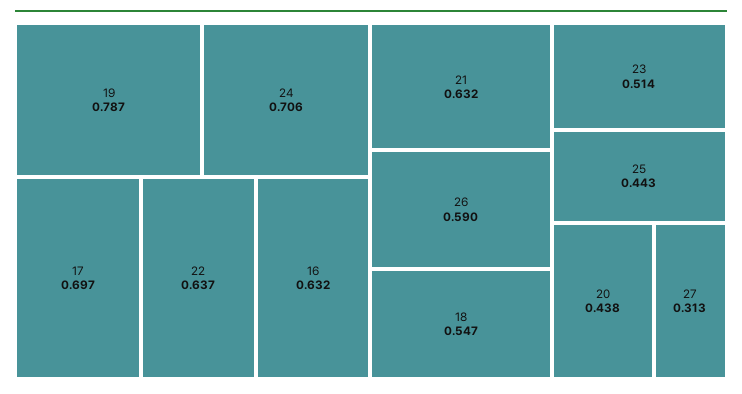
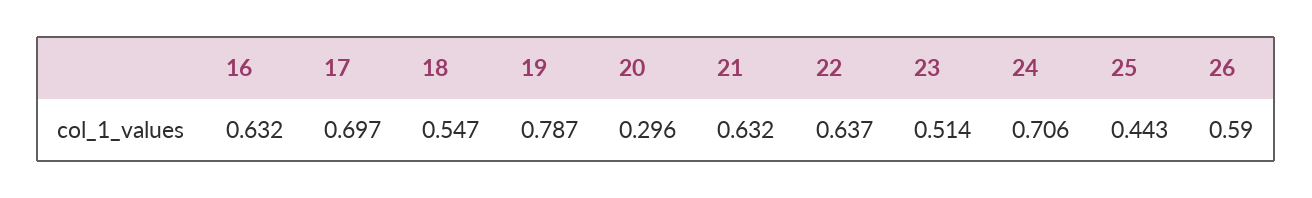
  {
    "19": 0.787,
    "24": 0.706,
    "17": 0.697,
    "22": 0.637,
    "16": 0.632,
    "21": 0.632,
    "26": 0.59,
    "18": 0.547,
    "23": 0.514,
    "25": 0.443,
-   "20": 0.438,
+   "20": 0.296
-   "27": 0.313
  }

